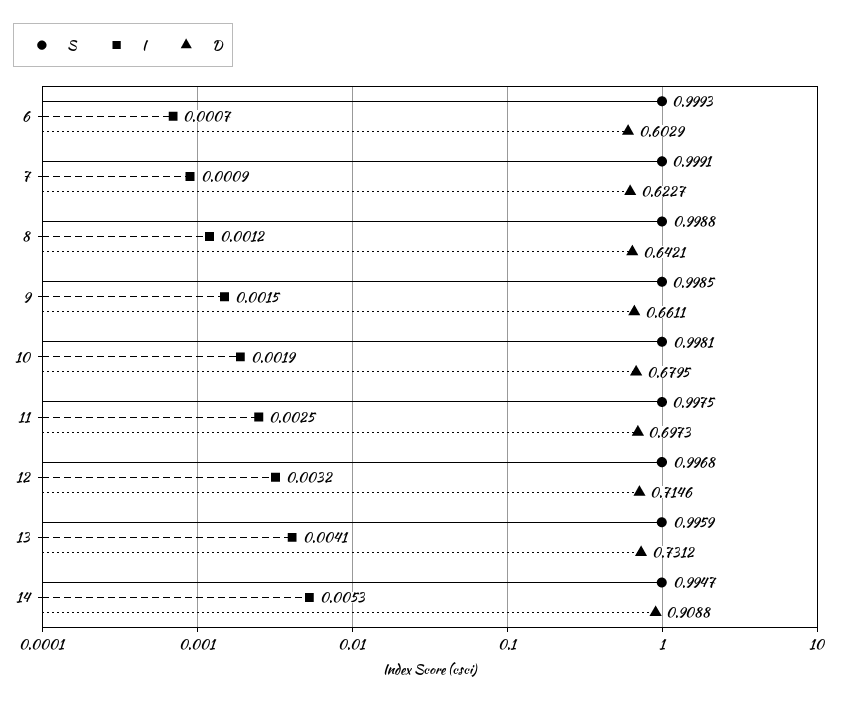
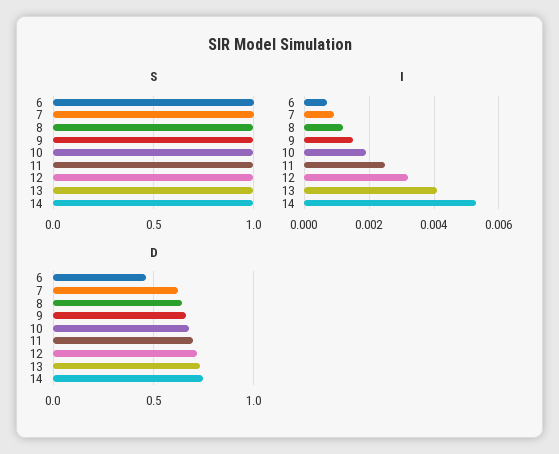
  {
    "S": {
      "6": 0.9993,
      "7": 0.9991,
      "8": 0.9988,
      "9": 0.9985,
      "10": 0.9981,
      "11": 0.9975,
      "12": 0.9968,
      "13": 0.9959,
      "14": 0.9947
    },
    "I": {
      "6": 0.0007,
      "7": 0.0009,
      "8": 0.0012,
      "9": 0.0015,
      "10": 0.0019,
      "11": 0.0025,
      "12": 0.0032,
      "13": 0.0041,
      "14": 0.0053
    },
    "D": {
-     "6": 0.6029,
+     "6": 0.45,
      "7": 0.6227,
      "8": 0.6421,
      "9": 0.6611,
      "10": 0.6795,
      "11": 0.6973,
      "12": 0.7146,
      "13": 0.7312,
-     "14": 0.9088
+     "14": 0.75
    }
  }

